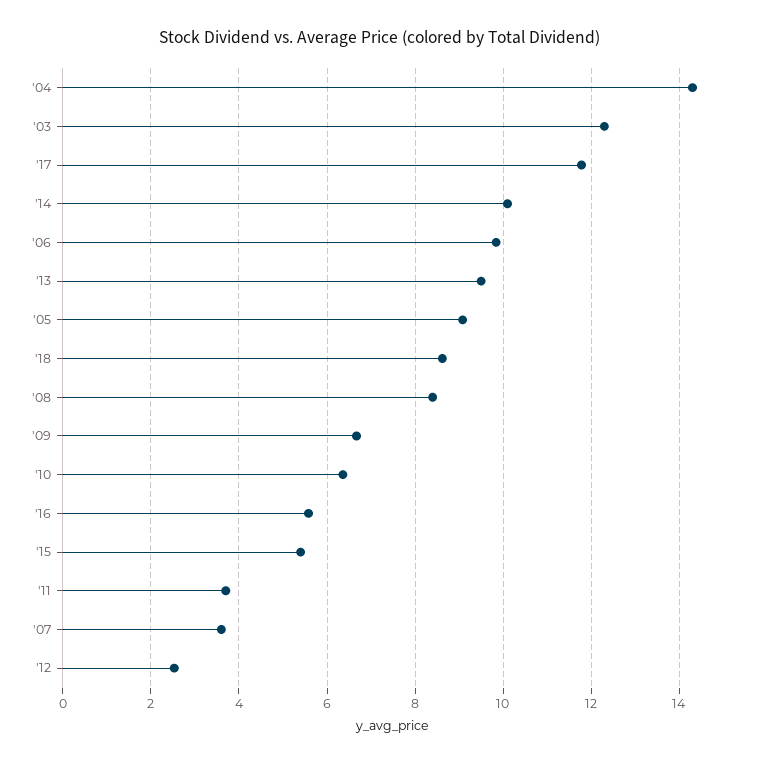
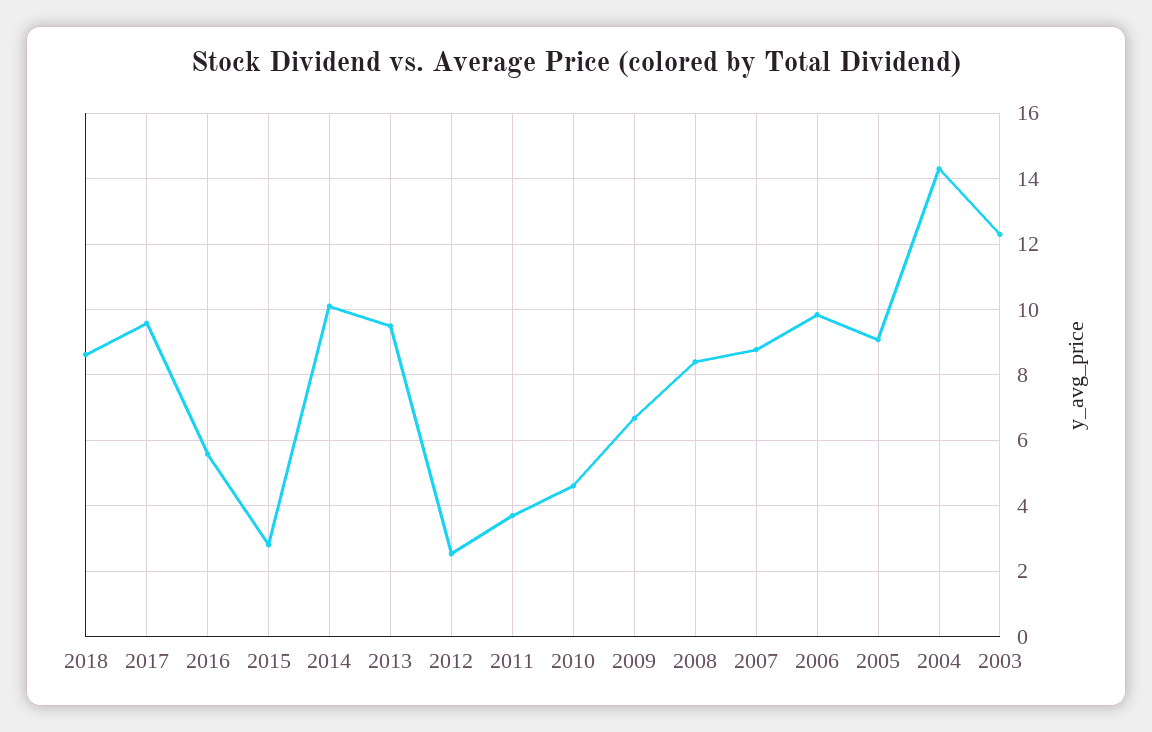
  {
    "'04": 14.4,
    "'03": 12.4,
-   "'17": 11.8,
+   "'17": 9.6,
    "'14": 10.2,
    "'06": 9.8,
    "'13": 9.6,
    "'05": 9,
    "'18": 8.6,
    "'08": 8.4,
    "'09": 6.6,
-   "'10": 6.4,
+   "'10": 4.6,
    "'16": 5.6,
-   "'15": 5.4,
+   "'15": 2.8,
    "'11": 3.8,
-   "'07": 3.6,
+   "'07": 8.8,
    "'12": 2.6
  }

